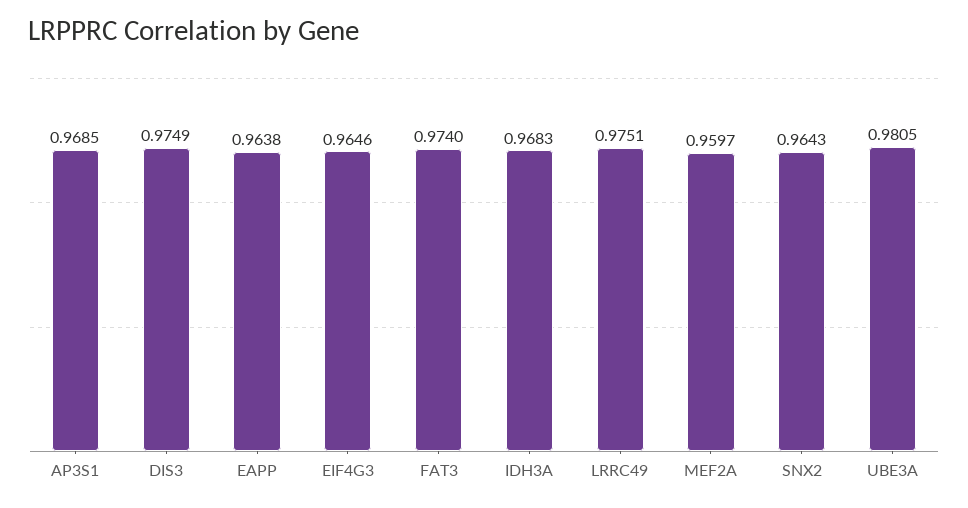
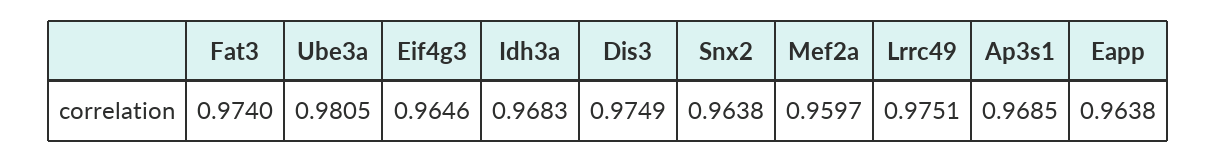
  {
    "AP3S1": 0.9685,
    "DIS3": 0.9749,
    "EAPP": 0.9638,
    "EIF4G3": 0.9646,
    "FAT3": 0.974,
    "IDH3A": 0.9683,
    "LRRC49": 0.9751,
    "MEF2A": 0.9597,
-   "SNX2": 0.9643,
+   "SNX2": 0.9638,
    "UBE3A": 0.9805
  }

